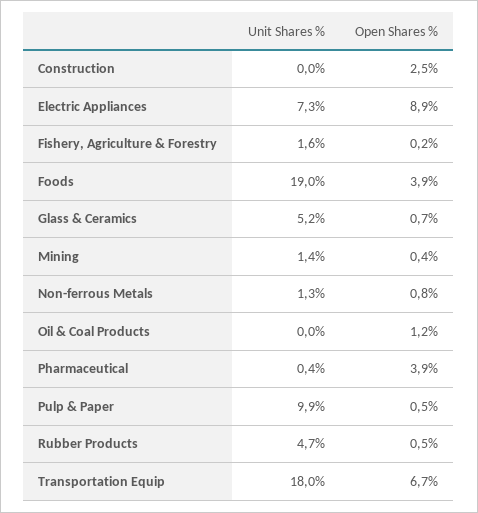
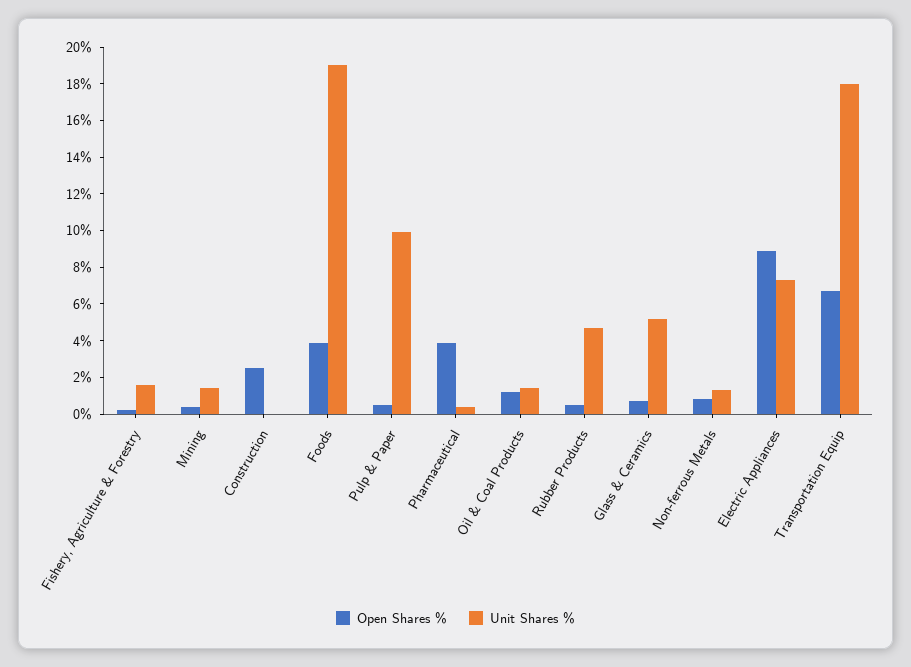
  {
    "Unit Shares %": {
      "Construction": 0,
      "Electric Appliances": 7.3,
      "Fishery, Agriculture & Forestry": 1.6,
      "Foods": 19,
      "Glass & Ceramics": 5.2,
      "Mining": 1.4,
      "Non-ferrous Metals": 1.3,
-     "Oil & Coal Products": 0,
+     "Oil & Coal Products": 1.5,
      "Pharmaceutical": 0.4,
      "Pulp & Paper": 9.9,
      "Rubber Products": 4.7,
      "Transportation Equip": 18
    },
    "Open Shares %": {
      "Construction": 2.5,
      "Electric Appliances": 8.9,
      "Fishery, Agriculture & Forestry": 0.2,
      "Foods": 3.9,
      "Glass & Ceramics": 0.7,
      "Mining": 0.4,
      "Non-ferrous Metals": 0.8,
      "Oil & Coal Products": 1.2,
      "Pharmaceutical": 3.9,
      "Pulp & Paper": 0.5,
      "Rubber Products": 0.5,
      "Transportation Equip": 6.7
    }
  }

